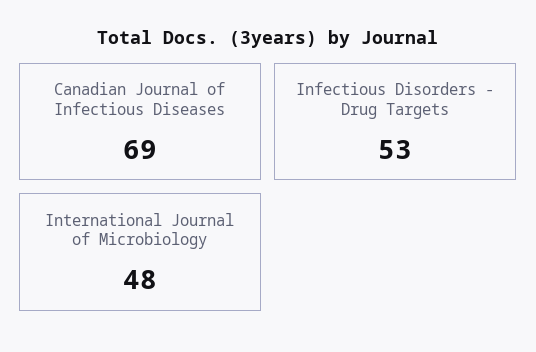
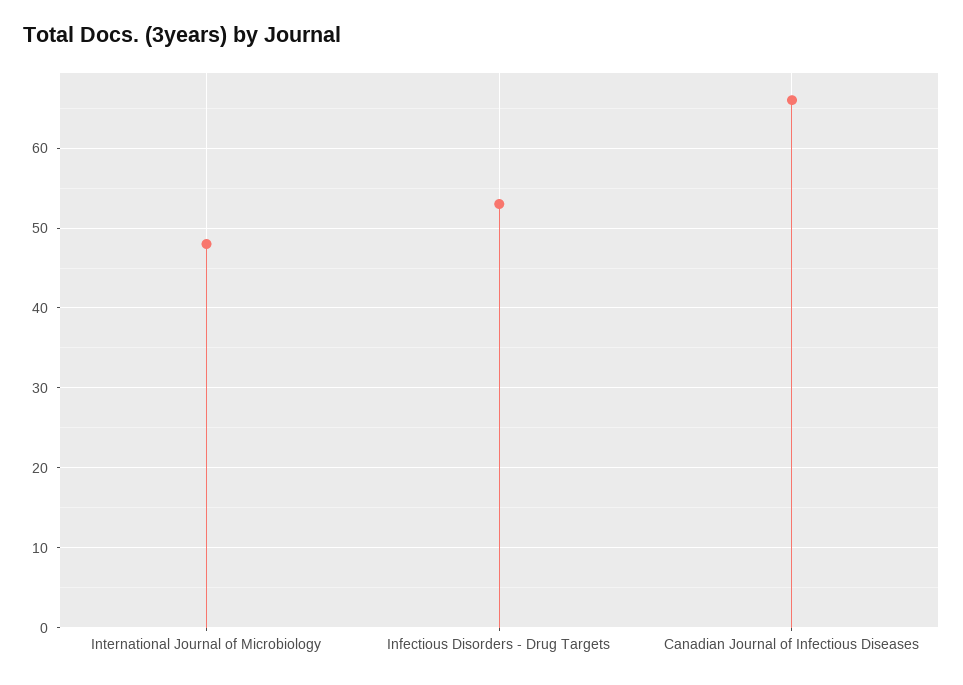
  {
-   "Canadian Journal of Infectious Diseases": 69,
+   "Canadian Journal of Infectious Diseases": 66,
    "Infectious Disorders - Drug Targets": 53,
    "International Journal of Microbiology": 48
  }

